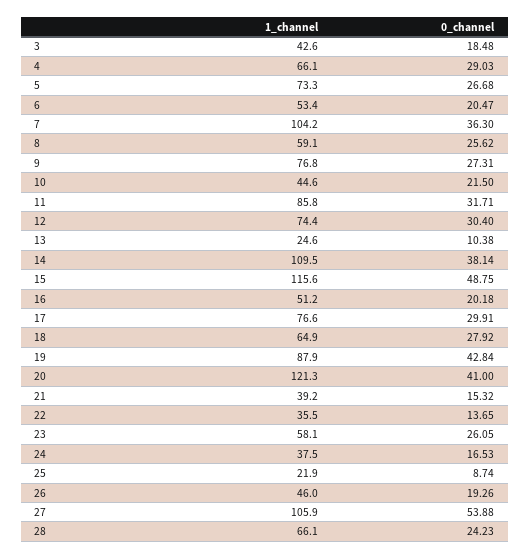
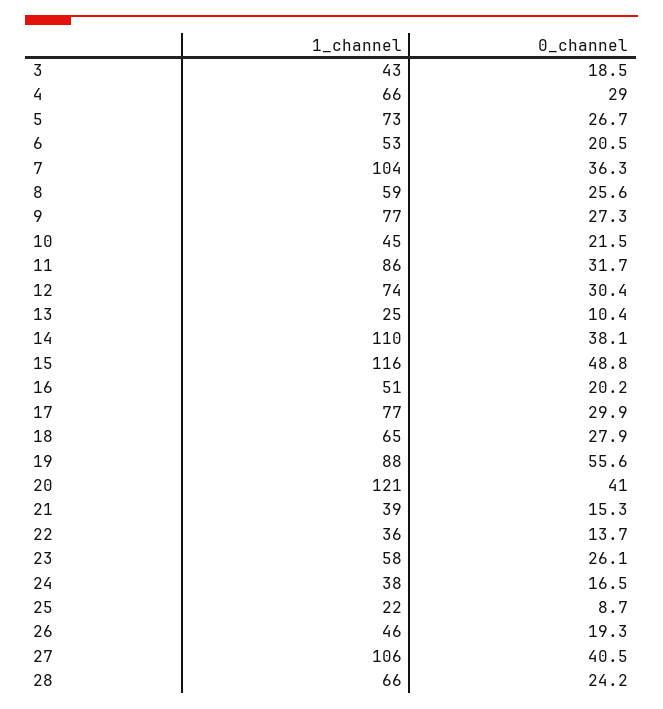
  {
    "1_channel": {
      "3": 42.6,
      "4": 66.1,
      "5": 73.3,
      "6": 53.4,
      "7": 104.2,
      "8": 59.1,
      "9": 76.8,
      "10": 44.6,
      "11": 85.8,
      "12": 74.4,
      "13": 24.6,
      "14": 109.5,
      "15": 115.6,
      "16": 51.2,
      "17": 76.6,
      "18": 64.9,
      "19": 87.9,
      "20": 121.3,
      "21": 39.2,
      "22": 35.5,
      "23": 58.1,
      "24": 37.5,
      "25": 21.9,
      "26": 46,
      "27": 105.9,
      "28": 66.1
    },
    "0_channel": {
      "3": 18.48,
      "4": 29.03,
      "5": 26.68,
      "6": 20.47,
      "7": 36.3,
      "8": 25.62,
      "9": 27.31,
      "10": 21.5,
      "11": 31.71,
      "12": 30.4,
      "13": 10.38,
      "14": 38.14,
      "15": 48.75,
      "16": 20.18,
      "17": 29.91,
      "18": 27.92,
-     "19": 42.84,
+     "19": 55.6,
      "20": 41,
      "21": 15.32,
      "22": 13.65,
      "23": 26.05,
      "24": 16.53,
      "25": 8.74,
      "26": 19.26,
-     "27": 53.88,
+     "27": 40.5,
      "28": 24.23
    }
  }

